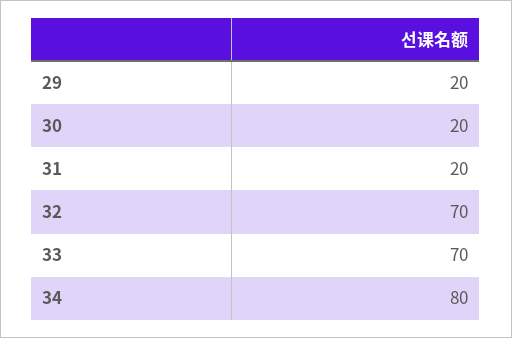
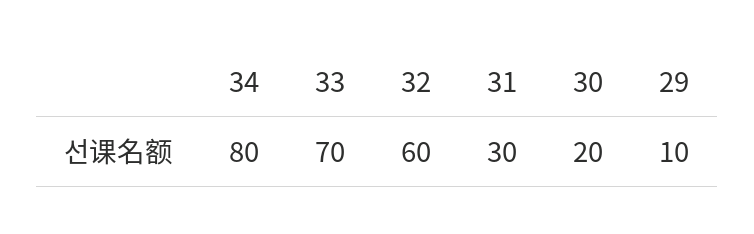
  {
-   "29": 20,
+   "29": 10,
    "30": 20,
-   "31": 20,
+   "31": 30,
-   "32": 70,
+   "32": 60,
    "33": 70,
    "34": 80
  }

